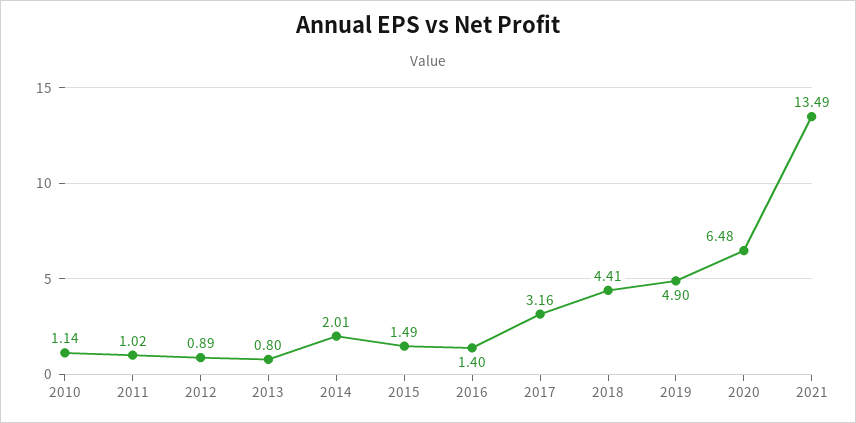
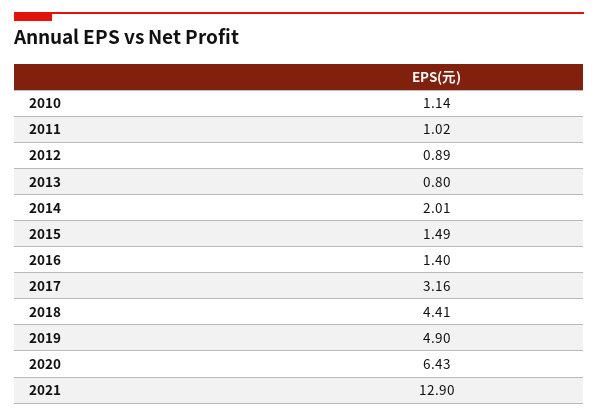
  {
    "2010": 1.14,
    "2011": 1.02,
    "2012": 0.89,
    "2013": 0.8,
    "2014": 2.01,
    "2015": 1.49,
    "2016": 1.4,
    "2017": 3.16,
    "2018": 4.41,
    "2019": 4.9,
-   "2020": 6.48,
+   "2020": 6.43,
-   "2021": 13.49
+   "2021": 12.9
  }

